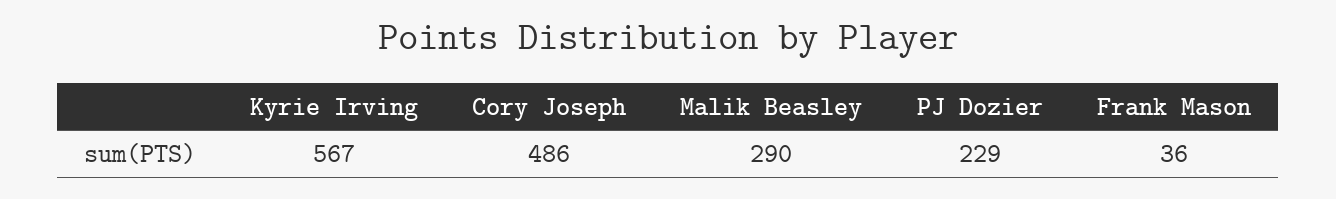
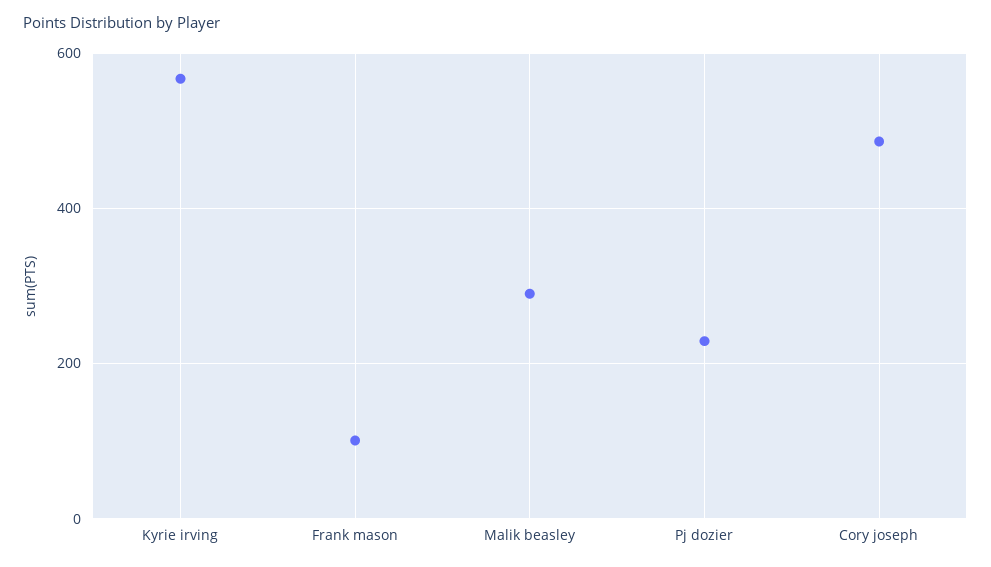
  {
    "Kyrie Irving": 567,
    "Cory Joseph": 486,
    "Malik Beasley": 290,
    "PJ Dozier": 229,
-   "Frank Mason": 36
+   "Frank Mason": 100
  }

